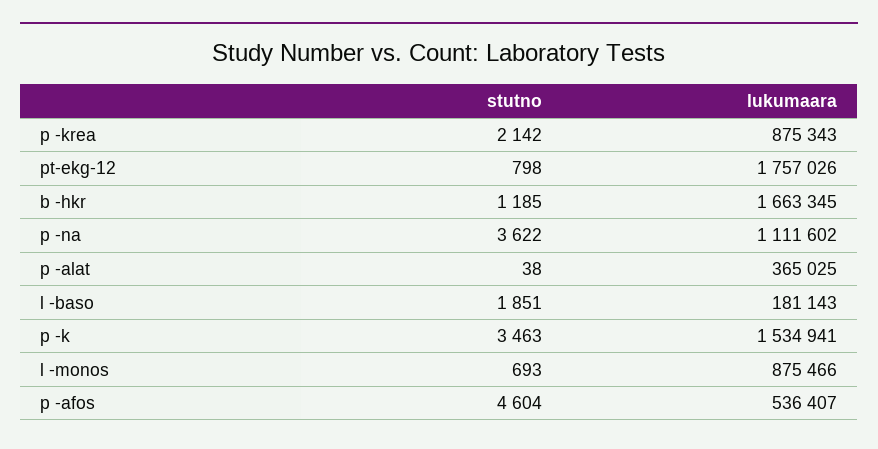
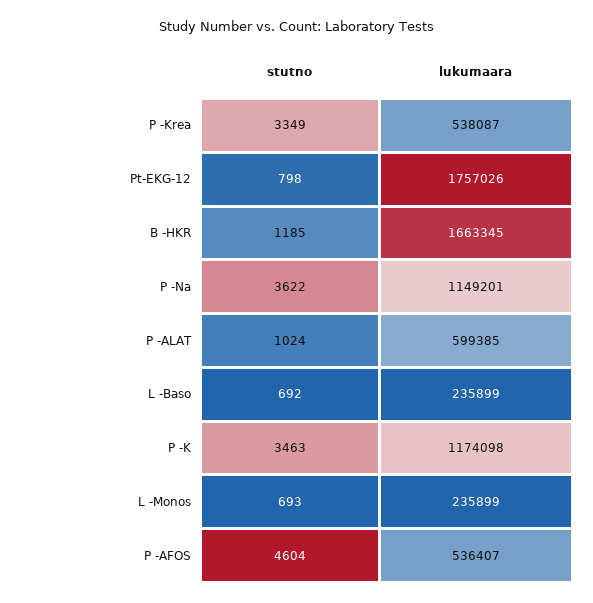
  {
    "stutno": {
-     "p -krea": 2142,
+     "p -krea": 3349,
      "pt-ekg-12": 798,
      "b -hkr": 1185,
      "p -na": 3622,
-     "p -alat": 38,
+     "p -alat": 1024,
-     "l -baso": 1851,
+     "l -baso": 692,
      "p -k": 3463,
      "l -monos": 693,
      "p -afos": 4604
    },
    "lukumaara": {
-     "p -krea": 875343,
+     "p -krea": 538087,
      "pt-ekg-12": 1757026,
      "b -hkr": 1663345,
-     "p -na": 1111602,
+     "p -na": 1149201,
-     "p -alat": 365025,
+     "p -alat": 599385,
-     "l -baso": 181143,
+     "l -baso": 235899,
-     "p -k": 1534941,
+     "p -k": 1174098,
-     "l -monos": 875466,
+     "l -monos": 235899,
      "p -afos": 536407
    }
  }

